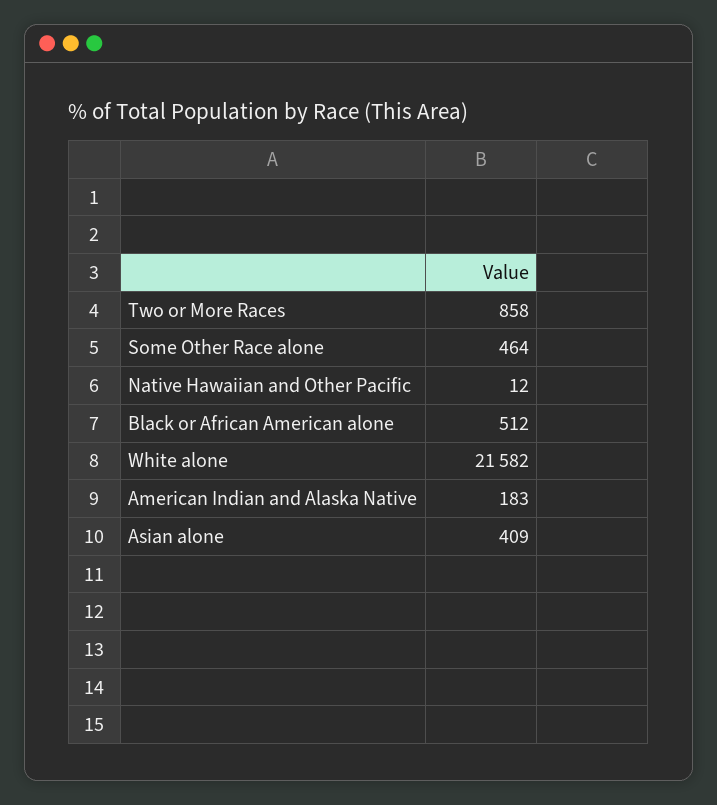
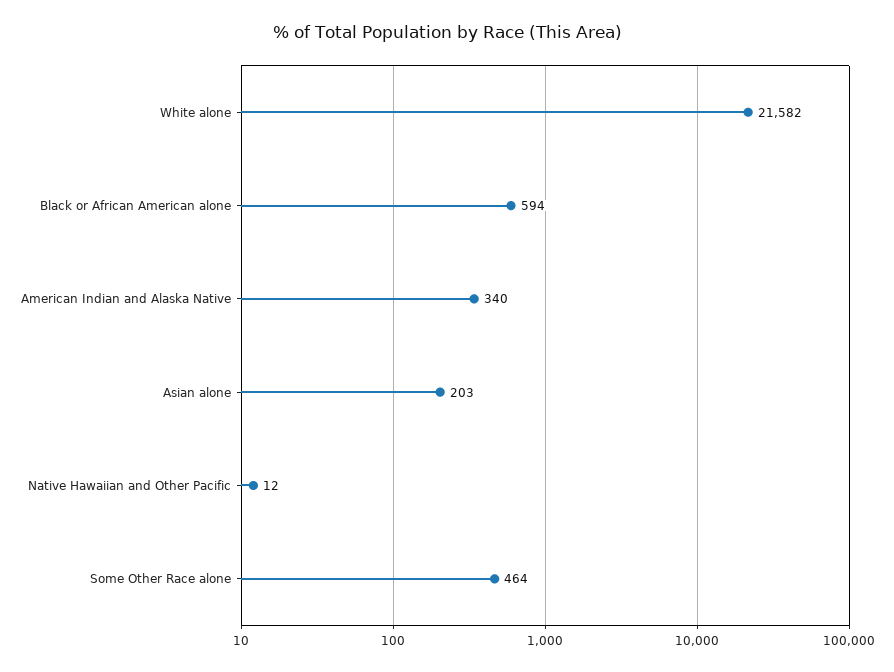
  {
-   "Two or More Races": 858,
    "Some Other Race alone": 464,
    "Native Hawaiian and Other Pacific": 12,
-   "Black or African American alone": 512,
+   "Black or African American alone": 594,
    "White alone": 21582,
-   "American Indian and Alaska Native": 183,
+   "American Indian and Alaska Native": 340,
-   "Asian alone": 409
+   "Asian alone": 203
  }

